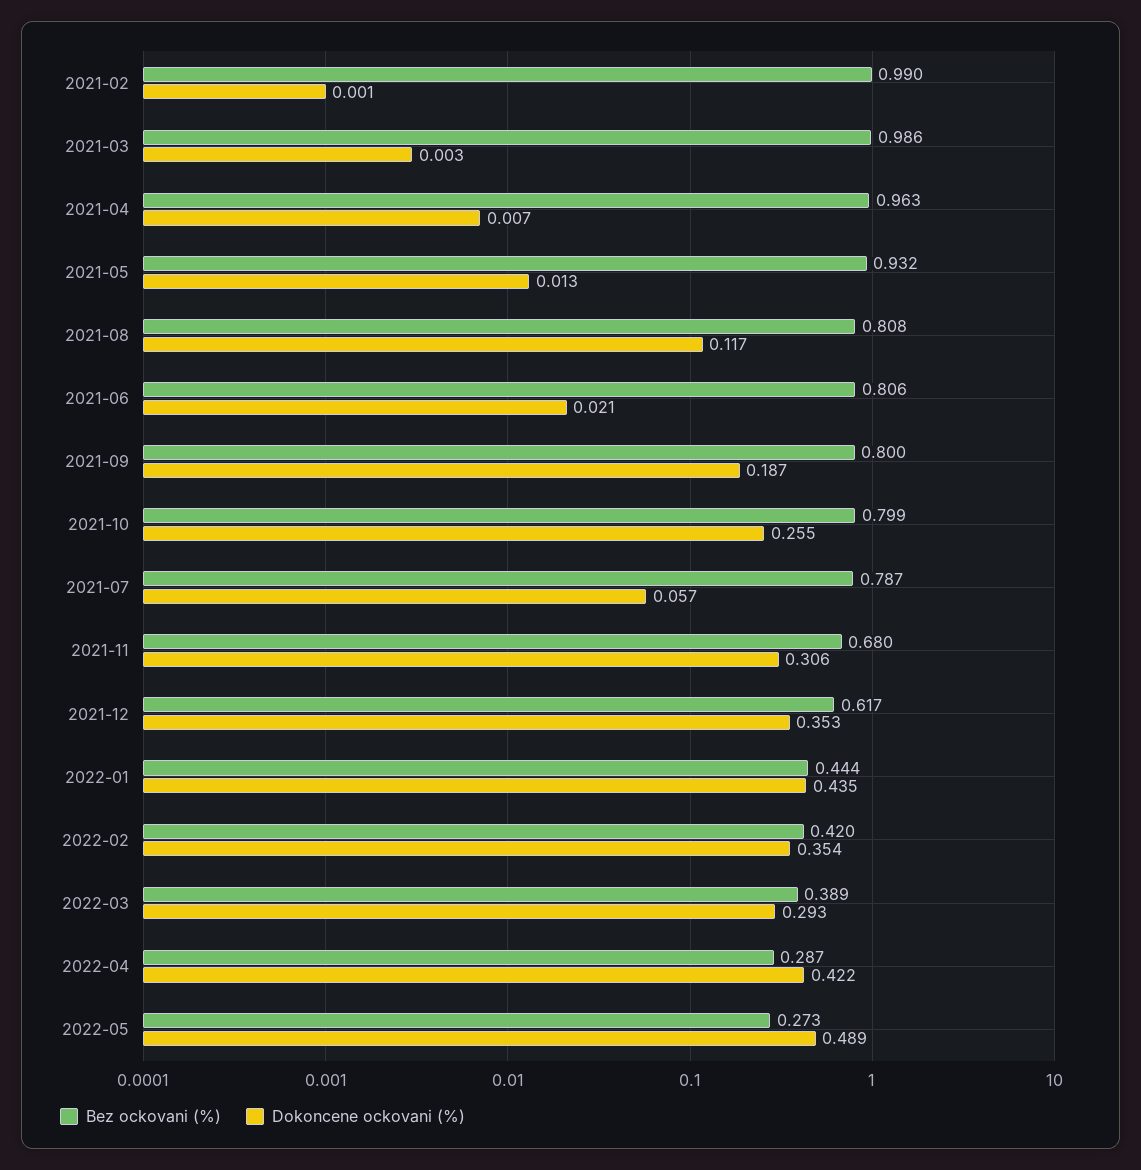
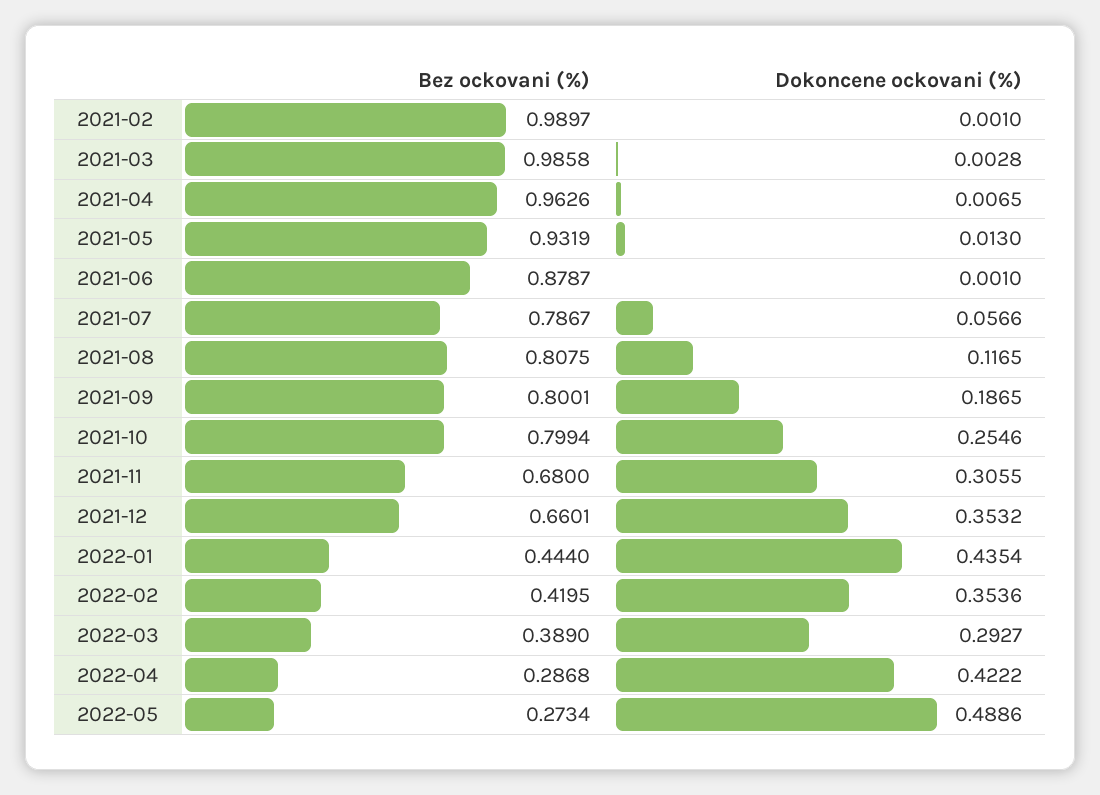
  {
    "Bez ockovani (%)": {
      "2021-02": 0.9897,
      "2021-03": 0.9858,
      "2021-04": 0.9626,
      "2021-05": 0.9319,
      "2021-08": 0.8075,
-     "2021-06": 0.806,
+     "2021-06": 0.8787,
      "2021-09": 0.8001,
      "2021-10": 0.7994,
      "2021-07": 0.7867,
      "2021-11": 0.68,
-     "2021-12": 0.617,
+     "2021-12": 0.6601,
      "2022-01": 0.444,
      "2022-02": 0.4195,
      "2022-03": 0.389,
      "2022-04": 0.2868,
      "2022-05": 0.2734
    },
    "Dokoncene ockovani (%)": {
      "2021-02": 0.001,
      "2021-03": 0.0028,
      "2021-04": 0.0065,
      "2021-05": 0.013,
      "2021-08": 0.1165,
-     "2021-06": 0.021,
+     "2021-06": 0.001,
      "2021-09": 0.1865,
      "2021-10": 0.2546,
      "2021-07": 0.0566,
      "2021-11": 0.3055,
      "2021-12": 0.3532,
      "2022-01": 0.4354,
      "2022-02": 0.3536,
      "2022-03": 0.2927,
      "2022-04": 0.4222,
      "2022-05": 0.4886
    }
  }

